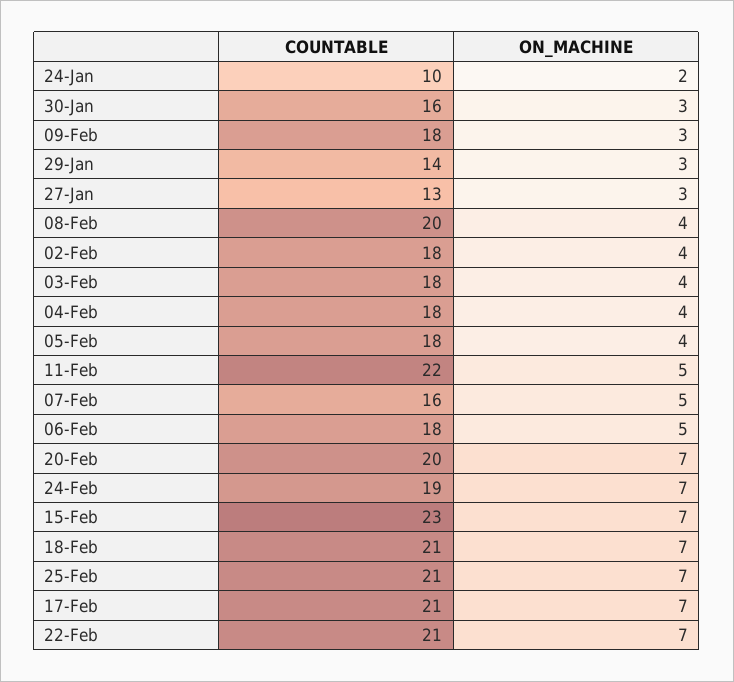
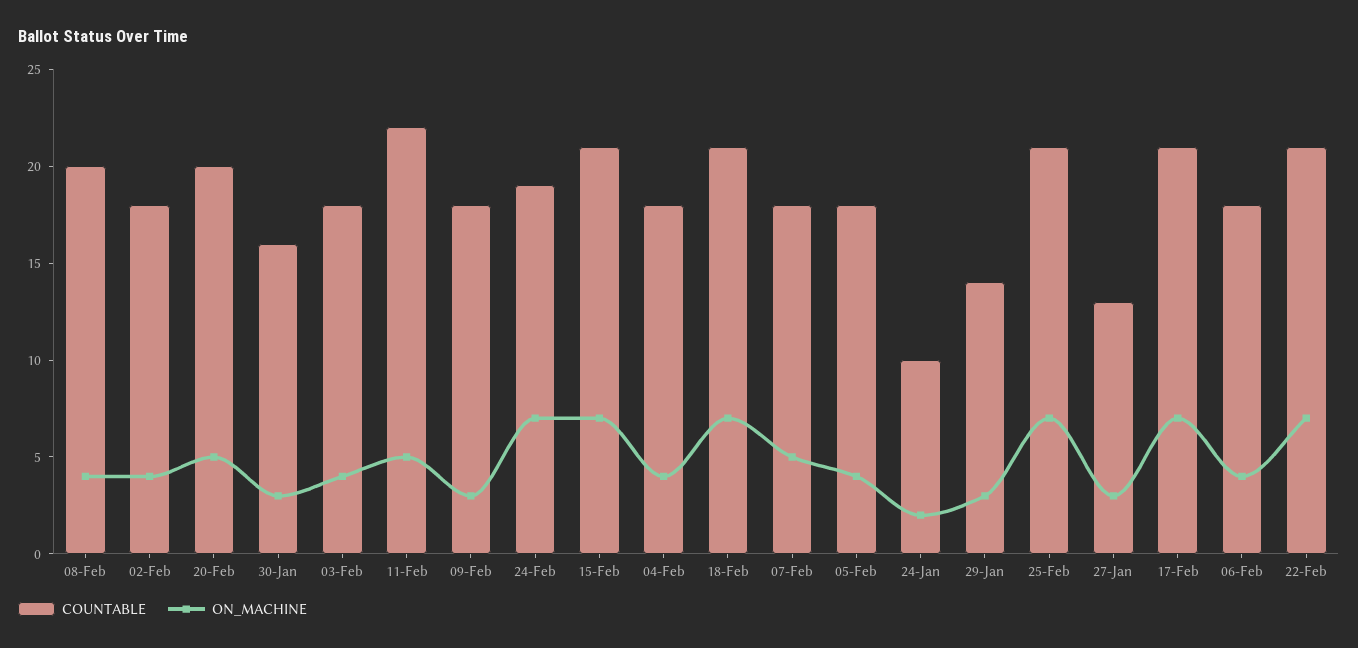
  {
    "COUNTABLE": {
      "24-Jan": 10,
      "30-Jan": 16,
      "09-Feb": 18,
      "29-Jan": 14,
      "27-Jan": 13,
      "08-Feb": 20,
      "02-Feb": 18,
      "03-Feb": 18,
      "04-Feb": 18,
      "05-Feb": 18,
      "11-Feb": 22,
-     "07-Feb": 16,
+     "07-Feb": 18,
      "06-Feb": 18,
      "20-Feb": 20,
      "24-Feb": 19,
-     "15-Feb": 23,
+     "15-Feb": 21,
      "18-Feb": 21,
      "25-Feb": 21,
      "17-Feb": 21,
      "22-Feb": 21
    },
    "ON_MACHINE": {
      "24-Jan": 2,
      "30-Jan": 3,
      "09-Feb": 3,
      "29-Jan": 3,
      "27-Jan": 3,
      "08-Feb": 4,
      "02-Feb": 4,
      "03-Feb": 4,
      "04-Feb": 4,
      "05-Feb": 4,
      "11-Feb": 5,
      "07-Feb": 5,
-     "06-Feb": 5,
+     "06-Feb": 4,
-     "20-Feb": 7,
+     "20-Feb": 5,
      "24-Feb": 7,
      "15-Feb": 7,
      "18-Feb": 7,
      "25-Feb": 7,
      "17-Feb": 7,
      "22-Feb": 7
    }
  }

